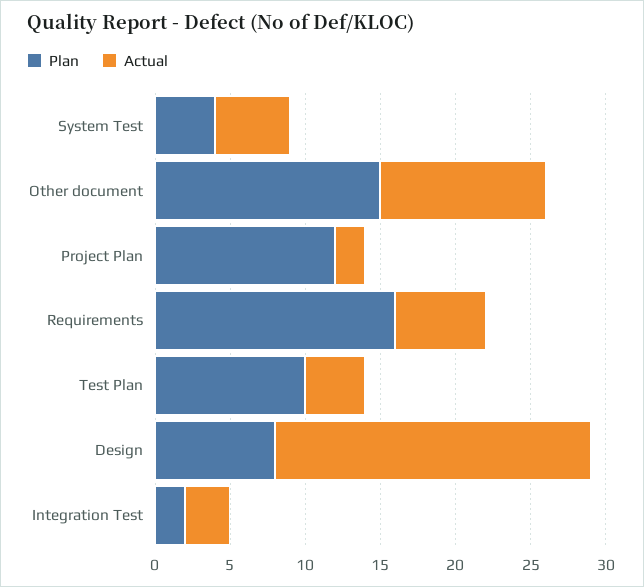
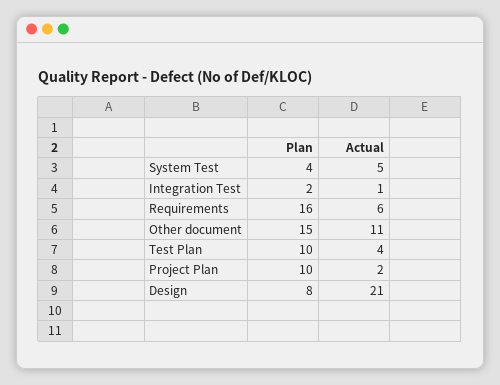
  {
    "Plan": {
      "System Test": 4,
      "Other document": 15,
-     "Project Plan": 12,
+     "Project Plan": 10,
      "Requirements": 16,
      "Test Plan": 10,
      "Design": 8,
      "Integration Test": 2
    },
    "Actual": {
      "System Test": 5,
      "Other document": 11,
      "Project Plan": 2,
      "Requirements": 6,
      "Test Plan": 4,
      "Design": 21,
-     "Integration Test": 3
+     "Integration Test": 1
    }
  }

